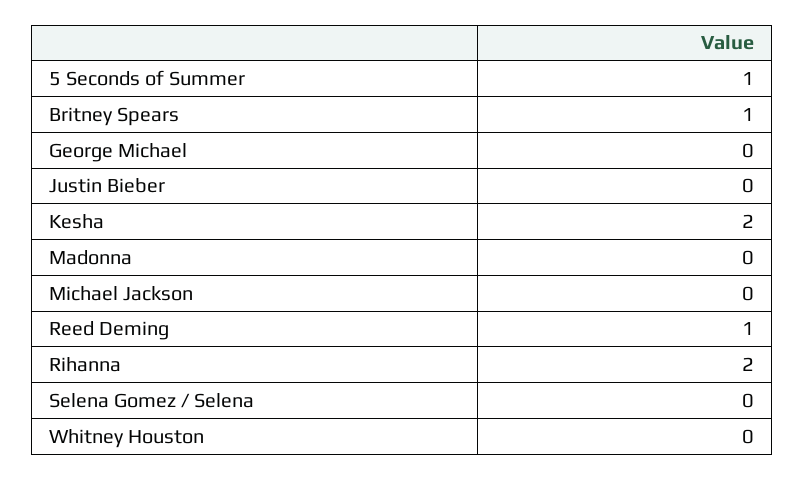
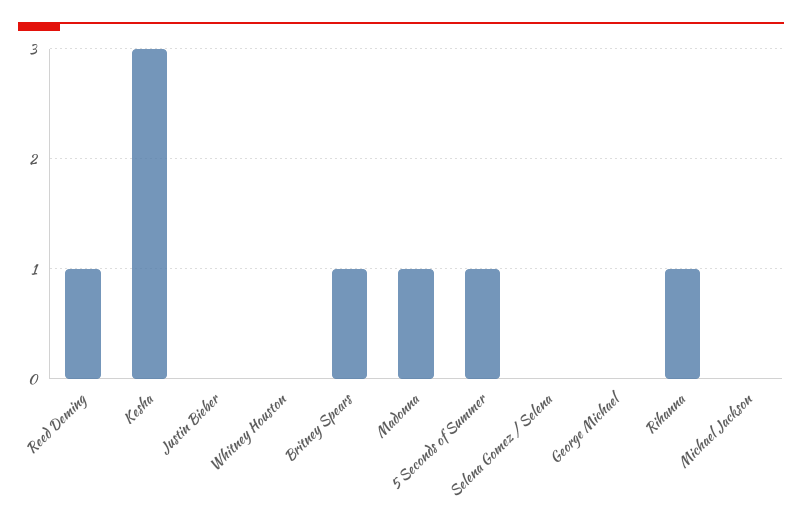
  {
    "5 Seconds of Summer": 1,
    "Britney Spears": 1,
    "George Michael": 0,
    "Justin Bieber": 0,
-   "Kesha": 2,
+   "Kesha": 3,
-   "Madonna": 0,
+   "Madonna": 1,
    "Michael Jackson": 0,
    "Reed Deming": 1,
-   "Rihanna": 2,
+   "Rihanna": 1,
    "Selena Gomez / Selena": 0,
    "Whitney Houston": 0
  }

